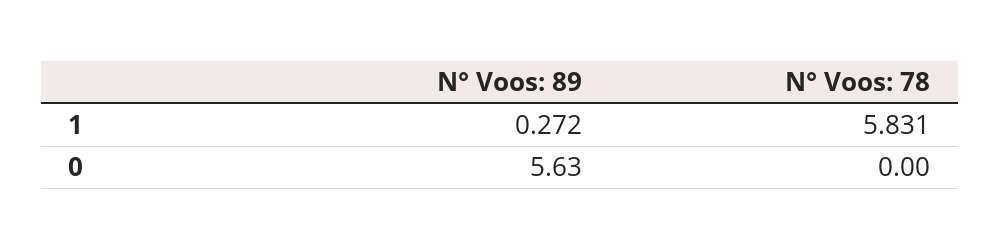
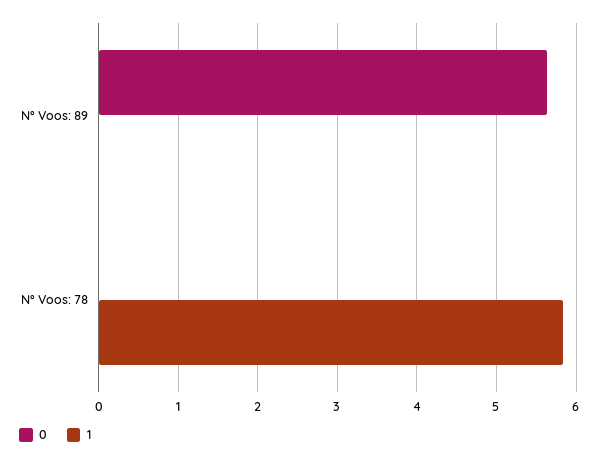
  {
    "1": {
-     "N° Voos: 89": 0.272,
+     "N° Voos: 89": 0,
      "N° Voos: 78": 5.831
    },
    "0": {
      "N° Voos: 89": 5.63,
      "N° Voos: 78": 0
    }
  }

